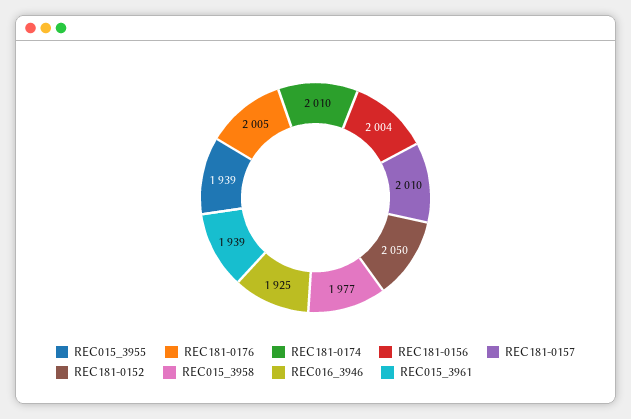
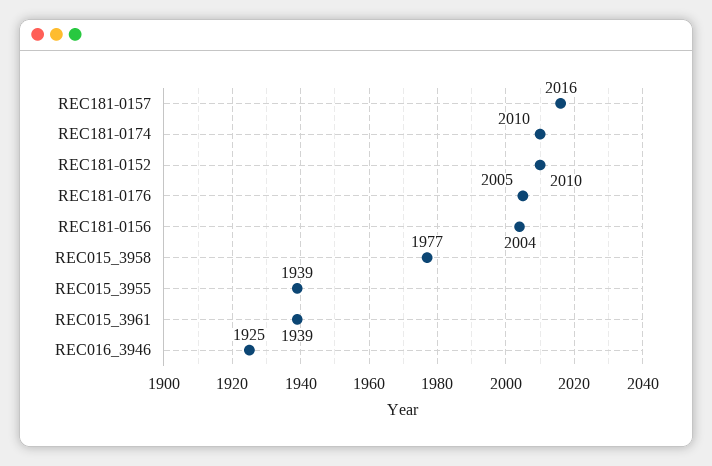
  {
    "REC015_3955": 1939,
    "REC181-0176": 2005,
    "REC181-0174": 2010,
    "REC181-0156": 2004,
-   "REC181-0157": 2010,
+   "REC181-0157": 2016,
-   "REC181-0152": 2050,
+   "REC181-0152": 2010,
    "REC015_3958": 1977,
    "REC016_3946": 1925,
    "REC015_3961": 1939
  }

